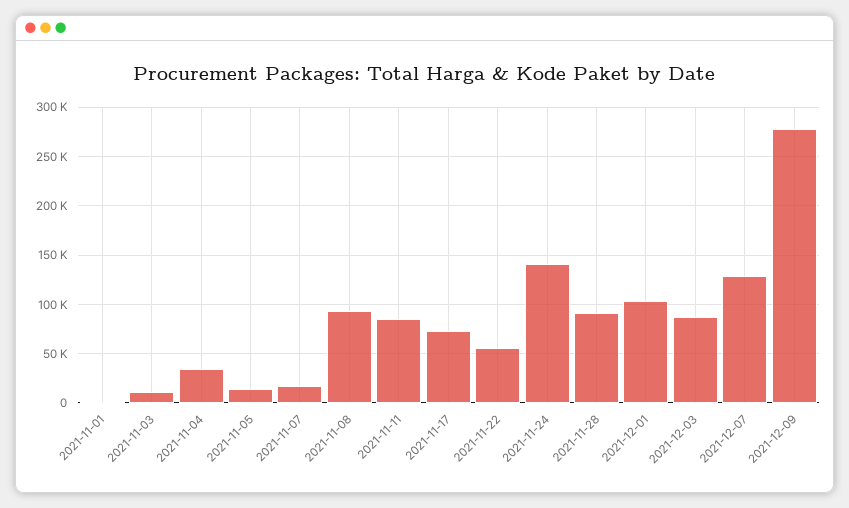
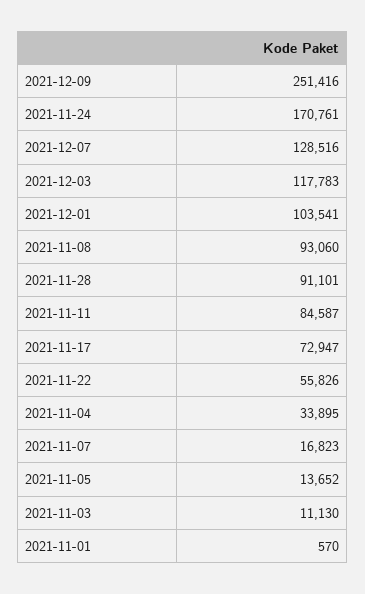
  {
    "2021-11-01": 570,
    "2021-11-03": 11130,
    "2021-11-04": 33895,
    "2021-11-05": 13652,
    "2021-11-07": 16823,
    "2021-11-08": 93060,
    "2021-11-11": 84587,
    "2021-11-17": 72947,
    "2021-11-22": 55826,
-   "2021-11-24": 140000,
+   "2021-11-24": 170761,
    "2021-11-28": 91101,
    "2021-12-01": 103541,
-   "2021-12-03": 90000,
+   "2021-12-03": 117783,
    "2021-12-07": 128516,
-   "2021-12-09": 280000
+   "2021-12-09": 251416
  }

